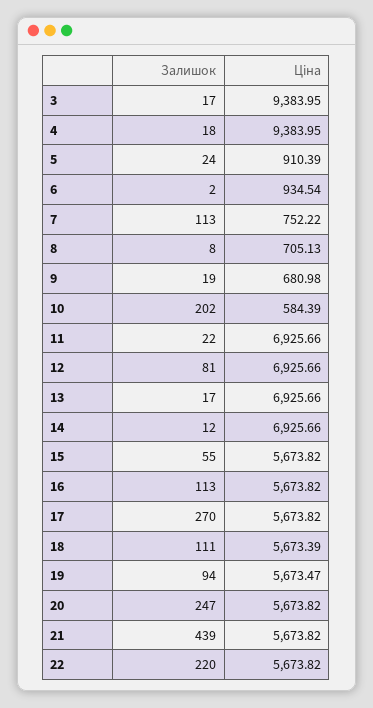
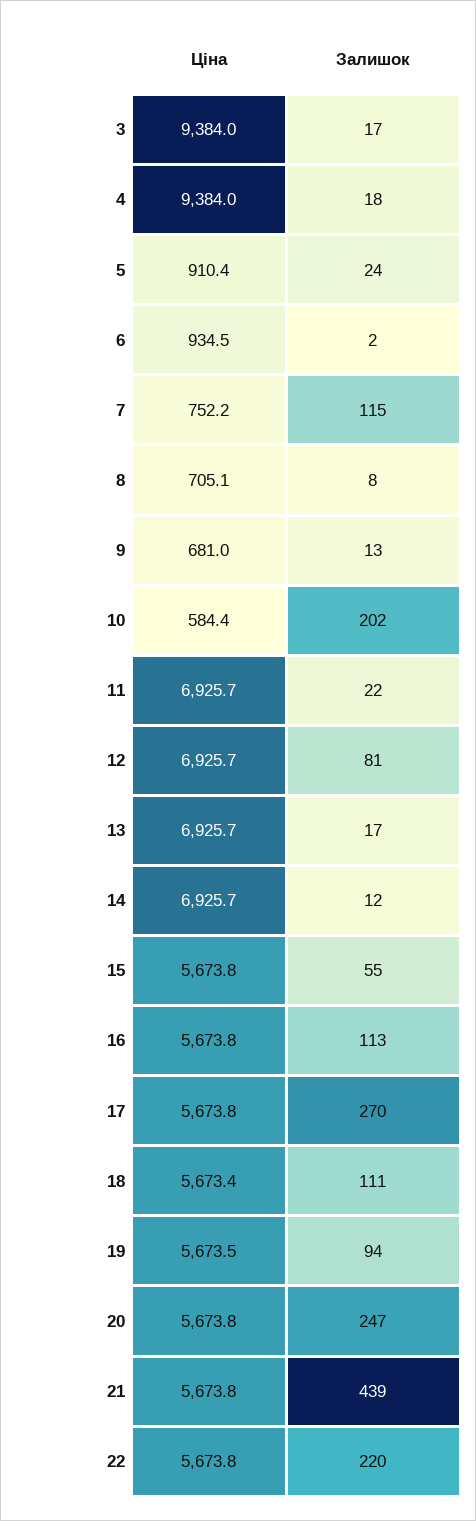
  {
    "Залишок": {
      "3": 17,
      "4": 18,
      "5": 24,
      "6": 2,
-     "7": 113,
+     "7": 115,
      "8": 8,
-     "9": 19,
+     "9": 13,
      "10": 202,
      "11": 22,
      "12": 81,
      "13": 17,
      "14": 12,
      "15": 55,
      "16": 113,
      "17": 270,
      "18": 111,
      "19": 94,
      "20": 247,
      "21": 439,
      "22": 220
    },
    "Ціна": {
      "3": 9383.95,
      "4": 9383.95,
      "5": 910.39,
      "6": 934.54,
      "7": 752.22,
      "8": 705.13,
      "9": 680.98,
      "10": 584.39,
      "11": 6925.66,
      "12": 6925.66,
      "13": 6925.66,
      "14": 6925.66,
      "15": 5673.82,
      "16": 5673.82,
      "17": 5673.82,
      "18": 5673.39,
      "19": 5673.47,
      "20": 5673.82,
      "21": 5673.82,
      "22": 5673.82
    }
  }

